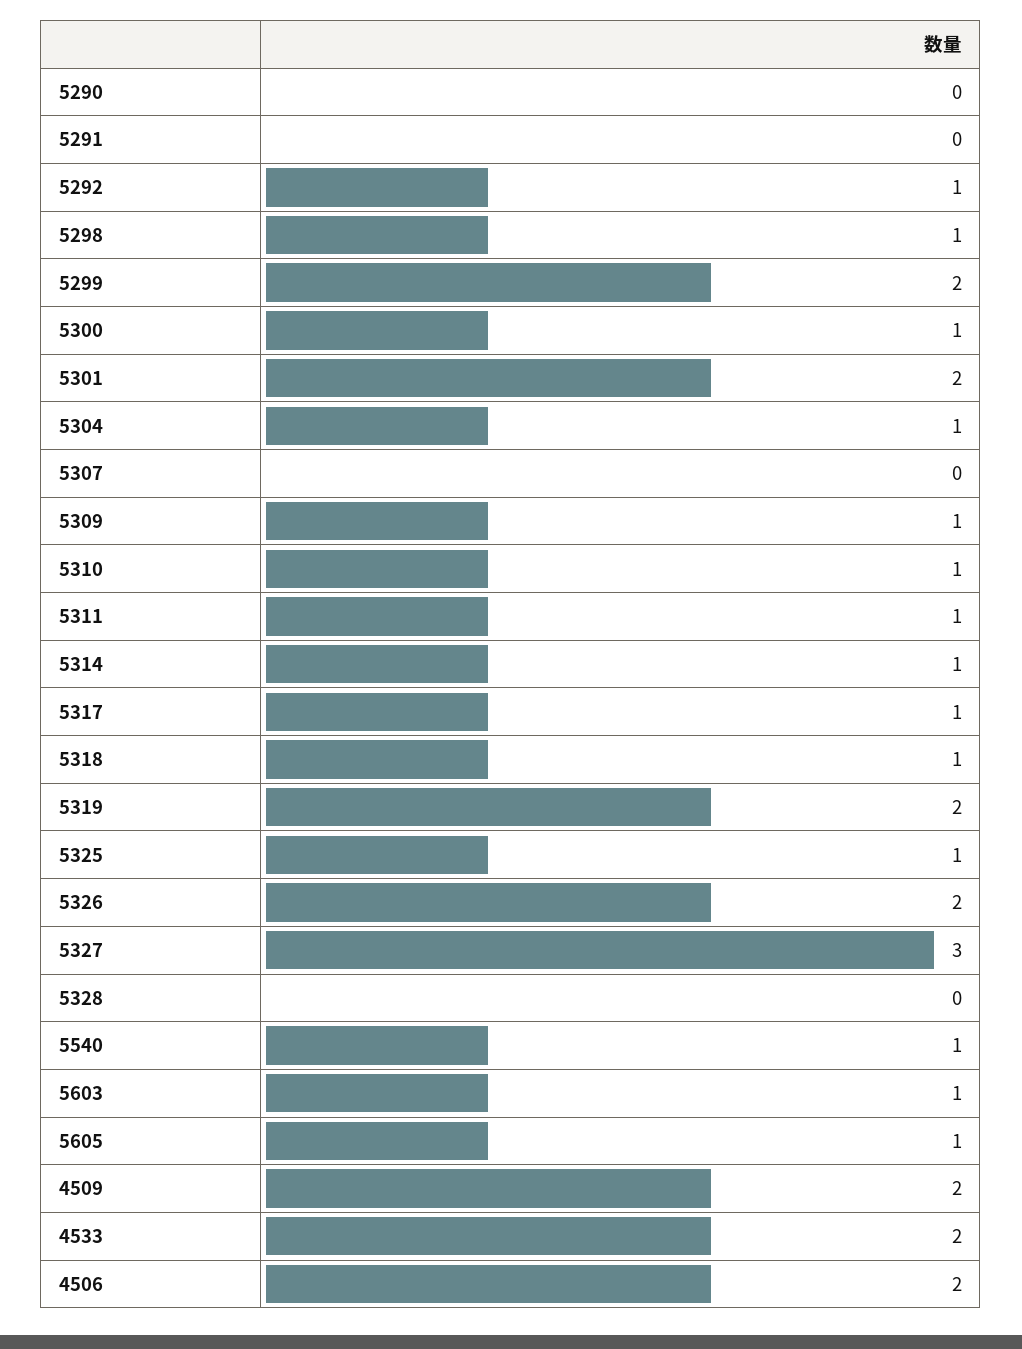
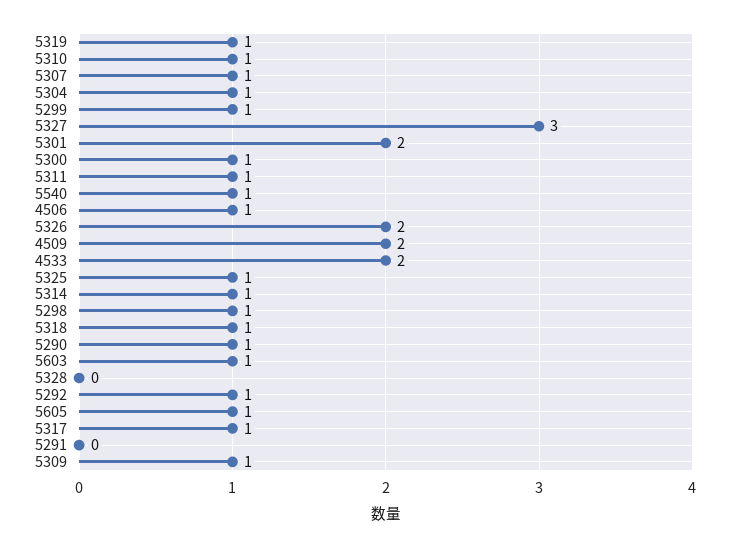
  {
-   "5290": 0,
+   "5290": 1,
    "5291": 0,
    "5292": 1,
    "5298": 1,
-   "5299": 2,
+   "5299": 1,
    "5300": 1,
    "5301": 2,
    "5304": 1,
-   "5307": 0,
+   "5307": 1,
    "5309": 1,
    "5310": 1,
    "5311": 1,
    "5314": 1,
    "5317": 1,
    "5318": 1,
-   "5319": 2,
+   "5319": 1,
    "5325": 1,
    "5326": 2,
    "5327": 3,
    "5328": 0,
    "5540": 1,
    "5603": 1,
    "5605": 1,
    "4509": 2,
    "4533": 2,
-   "4506": 2
+   "4506": 1
  }

